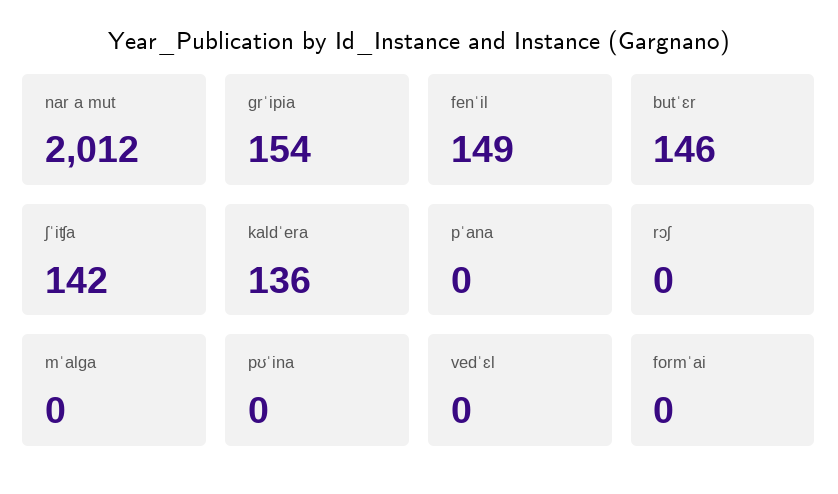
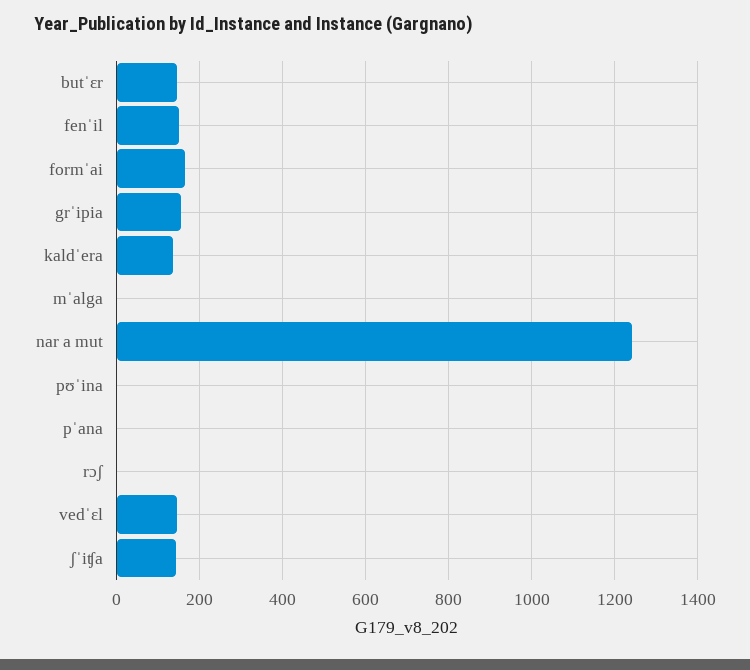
  {
-   "nar a mut": 2012,
+   "nar a mut": 1240,
    "grˈipia": 154,
    "fenˈil": 149,
    "butˈɛr": 146,
    "ʃˈiʧa": 142,
    "kaldˈera": 136,
    "pˈana": 0,
    "rɔʃ": 0,
    "mˈalga": 0,
    "pʊˈina": 0,
-   "vedˈɛl": 0,
+   "vedˈɛl": 140,
-   "formˈai": 0
+   "formˈai": 160
  }

